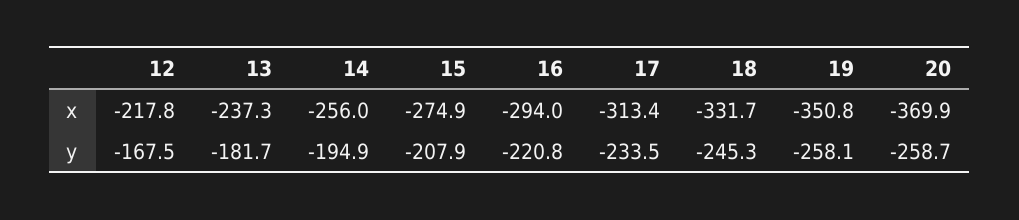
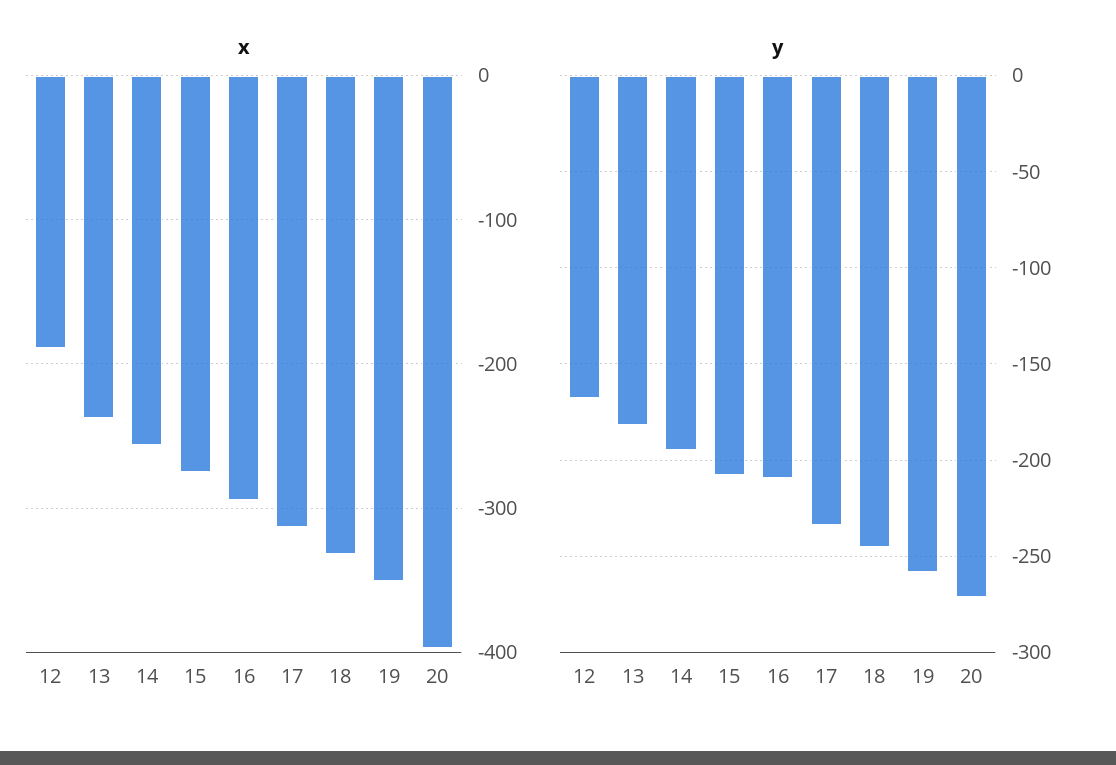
  {
    "x": {
-     "12": -217.8,
+     "12": -190,
      "13": -237.3,
      "14": -256,
      "15": -274.9,
      "16": -294,
      "17": -313.4,
      "18": -331.7,
      "19": -350.8,
-     "20": -369.9
+     "20": -400
    },
    "y": {
      "12": -167.5,
      "13": -181.7,
      "14": -194.9,
      "15": -207.9,
-     "16": -220.8,
+     "16": -210,
      "17": -233.5,
      "18": -245.3,
      "19": -258.1,
-     "20": -258.7
+     "20": -270
    }
  }

